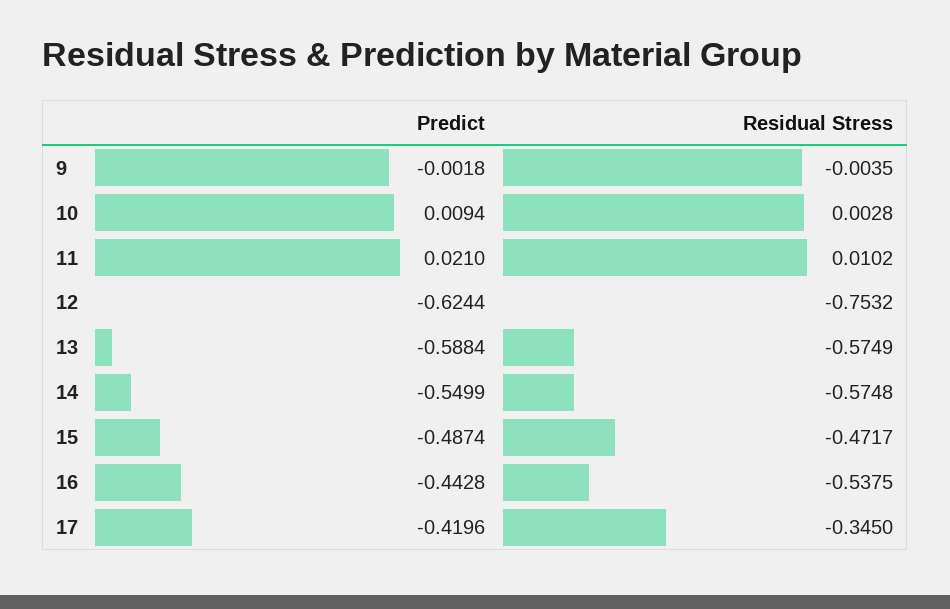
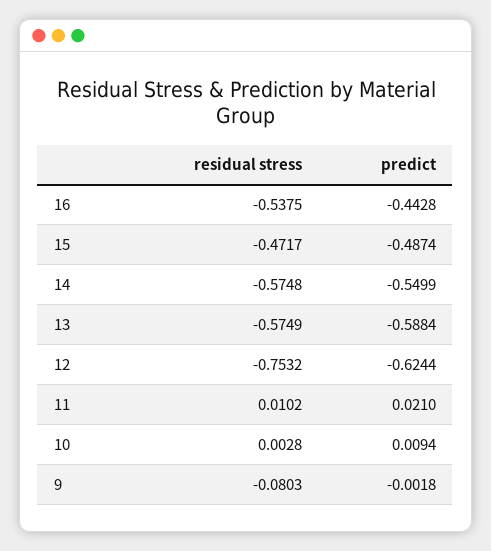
  {
    "Predict": {
      "9": -0.0018,
      "10": 0.0094,
      "11": 0.021,
      "12": -0.6244,
      "13": -0.5884,
      "14": -0.5499,
      "15": -0.4874,
-     "16": -0.4428,
+     "16": -0.4428
-     "17": -0.4196
    },
    "Residual Stress": {
-     "9": -0.0035,
+     "9": -0.0803,
      "10": 0.0028,
      "11": 0.0102,
      "12": -0.7532,
      "13": -0.5749,
      "14": -0.5748,
      "15": -0.4717,
-     "16": -0.5375,
+     "16": -0.5375
-     "17": -0.345
    }
  }

